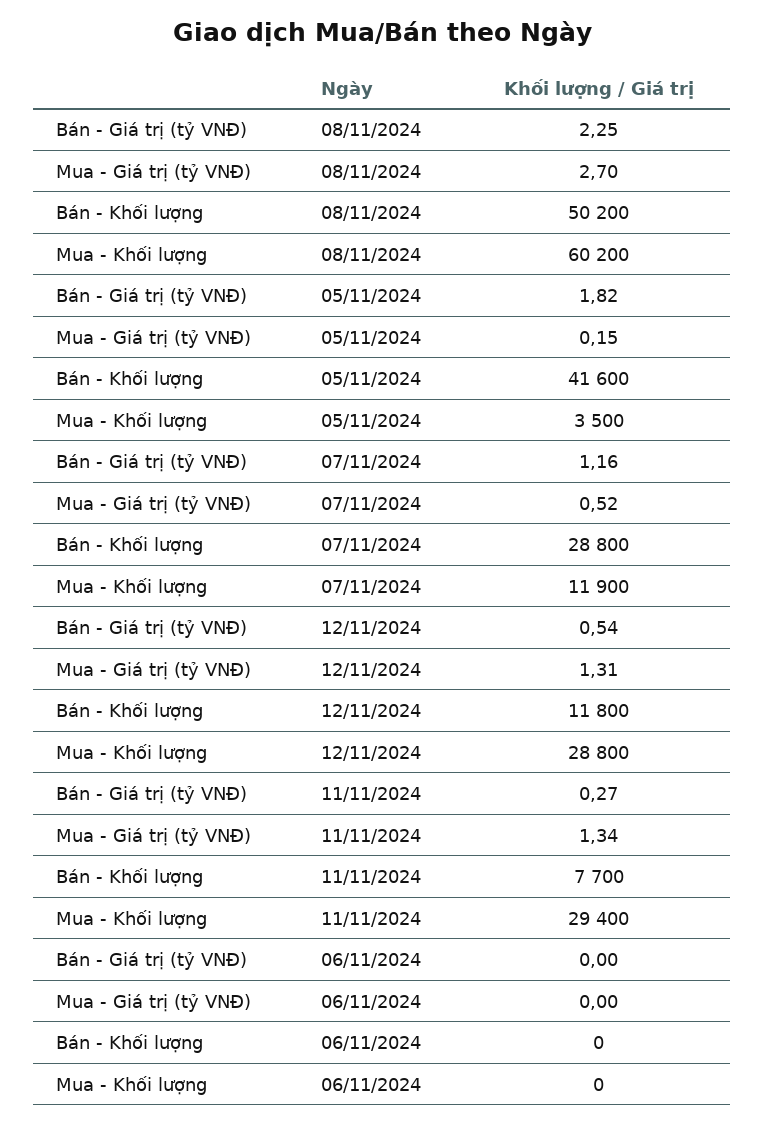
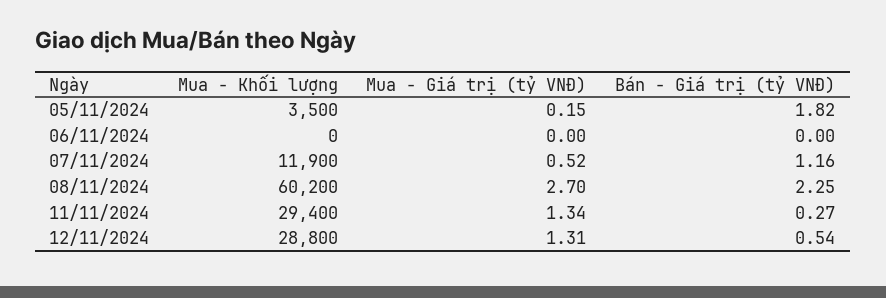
  {
    "Bán - Giá trị (tỷ VNĐ)": {
      "08/11/2024": 2.25,
      "05/11/2024": 1.82,
      "07/11/2024": 1.16,
      "12/11/2024": 0.54,
      "11/11/2024": 0.27,
      "06/11/2024": 0
    },
    "Mua - Giá trị (tỷ VNĐ)": {
      "08/11/2024": 2.7,
      "05/11/2024": 0.15,
      "07/11/2024": 0.52,
      "12/11/2024": 1.31,
      "11/11/2024": 1.34,
      "06/11/2024": 0
    },
-   "Bán - Khối lượng": {
-     "08/11/2024": 50200,
-     "05/11/2024": 41600,
-     "07/11/2024": 28800,
-     "12/11/2024": 11800,
-     "11/11/2024": 7700,
-     "06/11/2024": 0
-   },
    "Mua - Khối lượng": {
      "08/11/2024": 60200,
      "05/11/2024": 3500,
      "07/11/2024": 11900,
      "12/11/2024": 28800,
      "11/11/2024": 29400,
      "06/11/2024": 0
    }
  }

